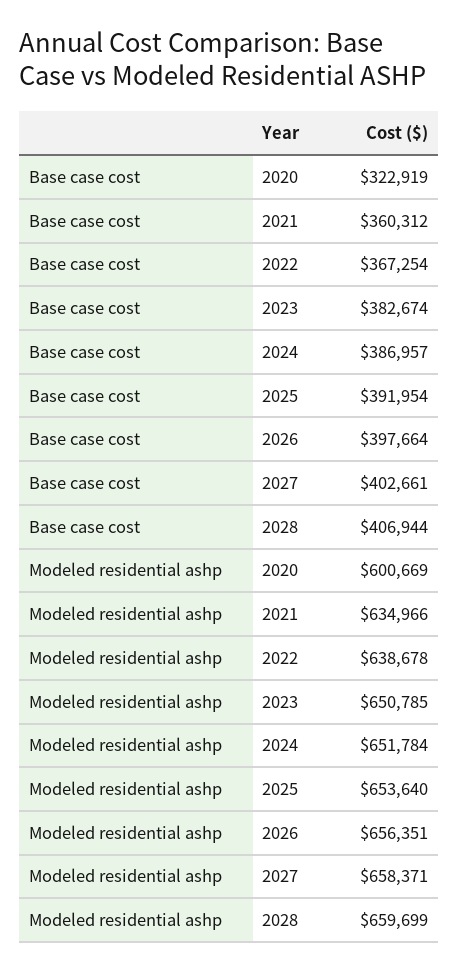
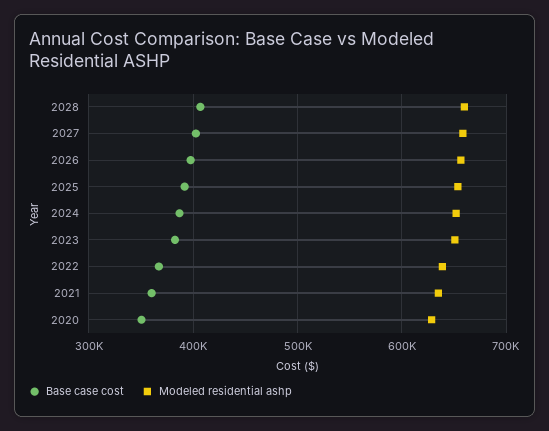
  {
    "Base case cost": {
-     "2020": 322919,
+     "2020": 350000,
      "2021": 360312,
      "2022": 367254,
      "2023": 382674,
      "2024": 386957,
      "2025": 391954,
      "2026": 397664,
      "2027": 402661,
      "2028": 406944
    },
    "Modeled residential ashp": {
-     "2020": 600669,
+     "2020": 630000,
      "2021": 634966,
      "2022": 638678,
      "2023": 650785,
      "2024": 651784,
      "2025": 653640,
      "2026": 656351,
      "2027": 658371,
      "2028": 659699
    }
  }

